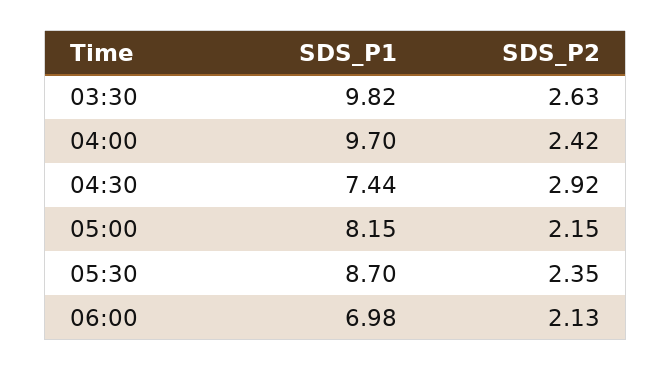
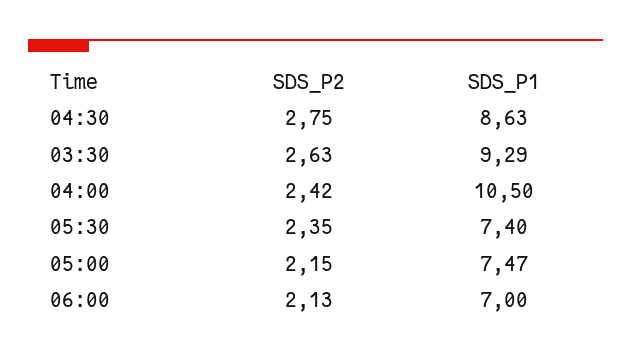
  {
    "SDS_P1": {
-     "03:30": 9.82,
+     "03:30": 9.29,
-     "04:00": 9.7,
+     "04:00": 10.5,
-     "04:30": 7.44,
+     "04:30": 8.63,
-     "05:00": 8.15,
+     "05:00": 7.47,
-     "05:30": 8.7,
+     "05:30": 7.4,
-     "06:00": 6.98
+     "06:00": 7
    },
    "SDS_P2": {
      "03:30": 2.63,
      "04:00": 2.42,
-     "04:30": 2.92,
+     "04:30": 2.75,
      "05:00": 2.15,
      "05:30": 2.35,
      "06:00": 2.13
    }
  }

